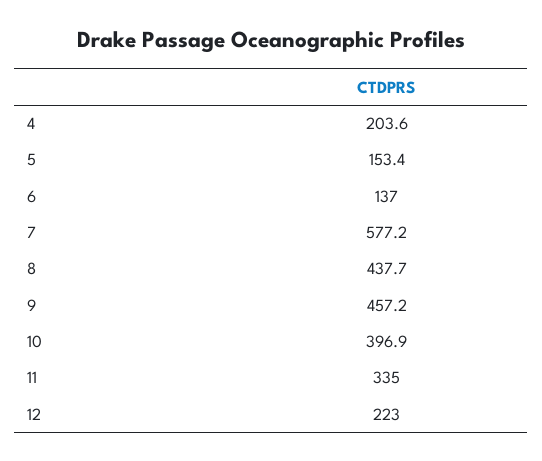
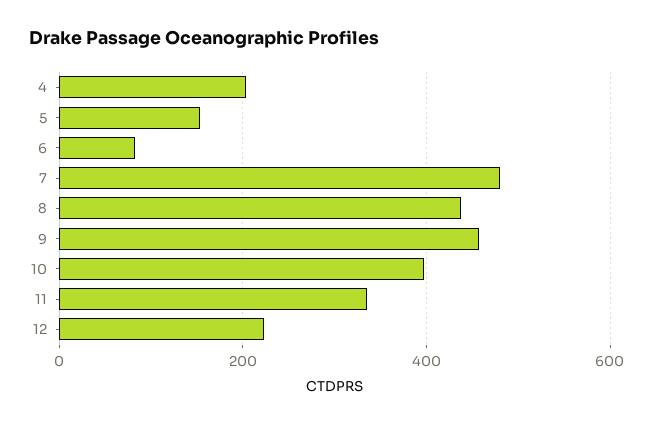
  {
    "4": 203.6,
    "5": 153.4,
-   "6": 137,
+   "6": 80,
-   "7": 577.2,
+   "7": 480,
    "8": 437.7,
    "9": 457.2,
    "10": 396.9,
    "11": 335,
    "12": 223
  }

